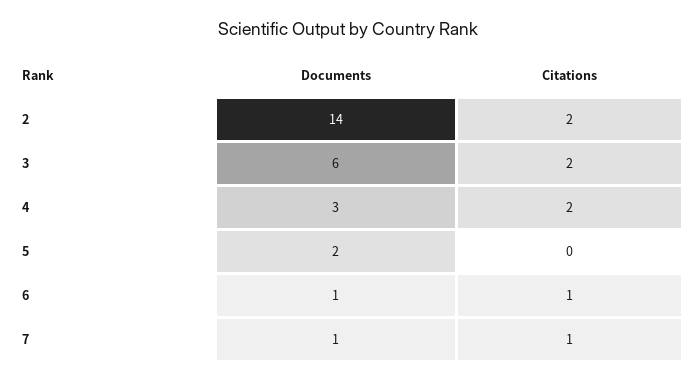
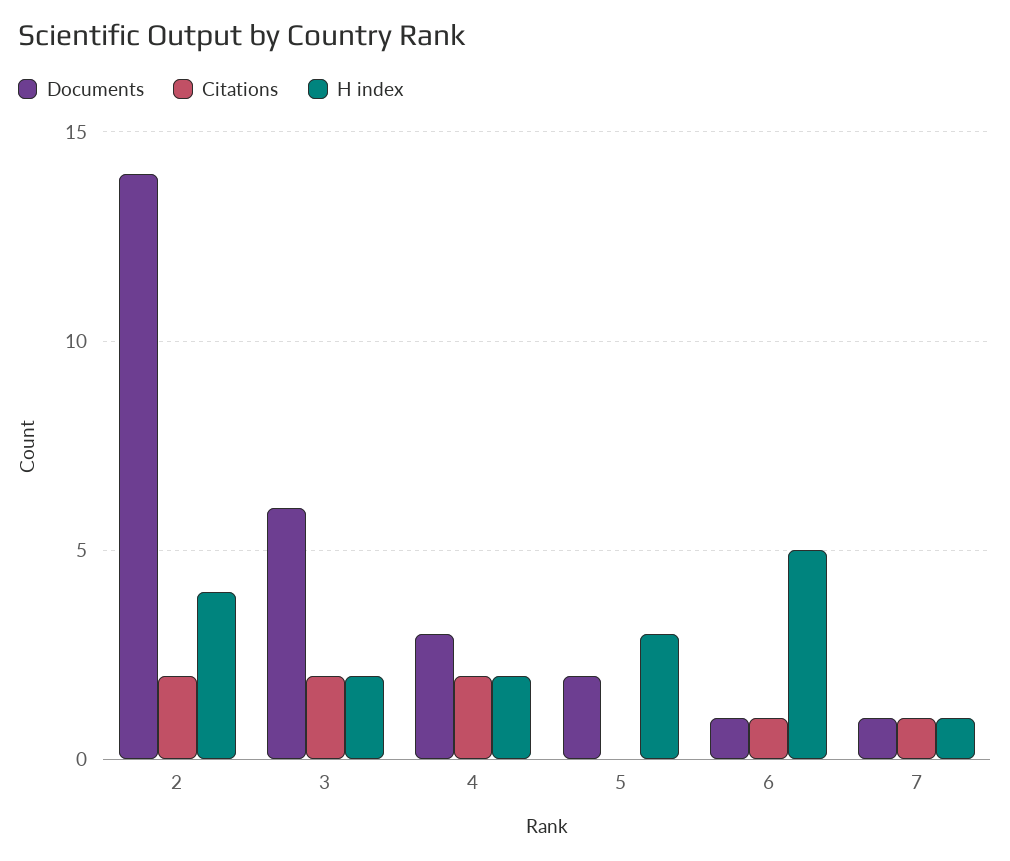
  {
    "Documents": {
      "2": 14,
      "3": 6,
      "4": 3,
      "5": 2,
      "6": 1,
      "7": 1
    },
    "Citations": {
      "2": 2,
      "3": 2,
      "4": 2,
      "5": 0,
      "6": 1,
      "7": 1
-   }
+   },
+   "H index": {
+     "2": 4,
+     "3": 2,
+     "4": 2,
+     "5": 3,
+     "6": 5,
+     "7": 1
+   }
  }

